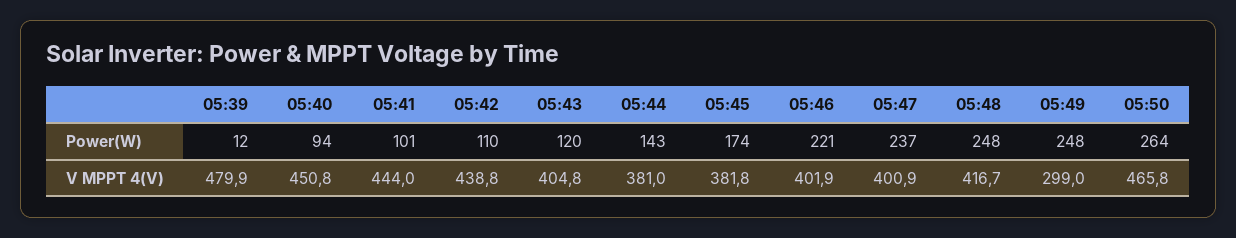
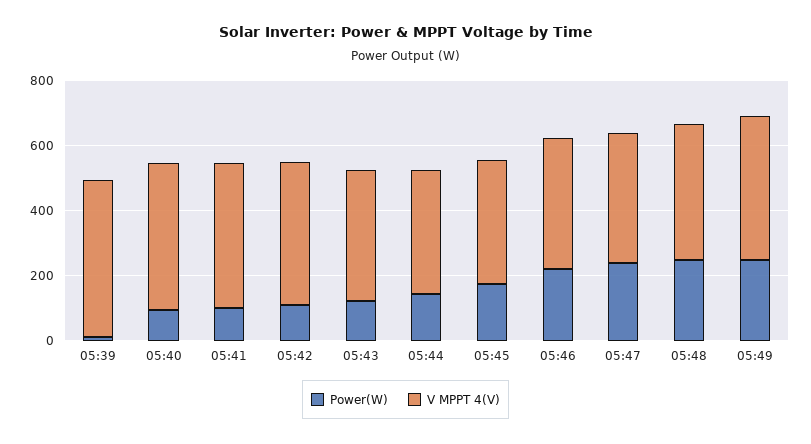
  {
    "Power(W)": {
      "05:39": 12,
      "05:40": 94,
      "05:41": 101,
      "05:42": 110,
      "05:43": 120,
      "05:44": 143,
      "05:45": 174,
      "05:46": 221,
      "05:47": 237,
      "05:48": 248,
-     "05:49": 248,
+     "05:49": 248
-     "05:50": 264
    },
    "V MPPT 4(V)": {
      "05:39": 479.9,
      "05:40": 450.8,
      "05:41": 444,
      "05:42": 438.8,
      "05:43": 404.8,
      "05:44": 381,
      "05:45": 381.8,
      "05:46": 401.9,
      "05:47": 400.9,
      "05:48": 416.7,
-     "05:49": 299,
+     "05:49": 450
-     "05:50": 465.8
    }
  }

